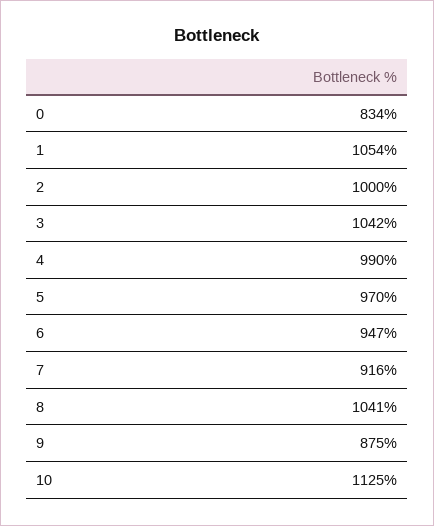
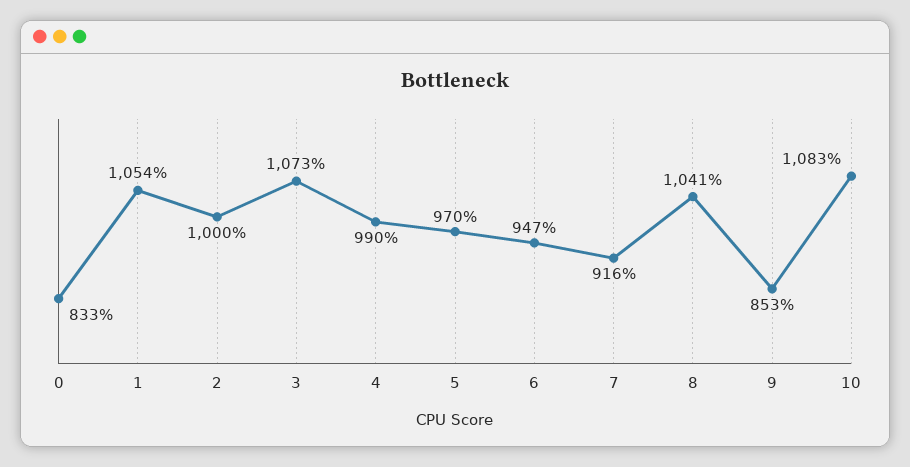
  {
-   "0": 834,
+   "0": 833,
    "1": 1054,
    "2": 1000,
-   "3": 1042,
+   "3": 1073,
    "4": 990,
    "5": 970,
    "6": 947,
    "7": 916,
    "8": 1041,
-   "9": 875,
+   "9": 853,
-   "10": 1125
+   "10": 1083
  }

